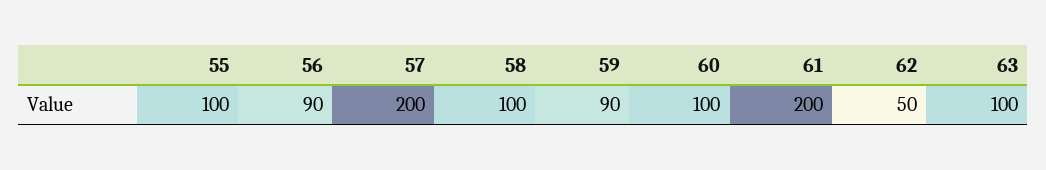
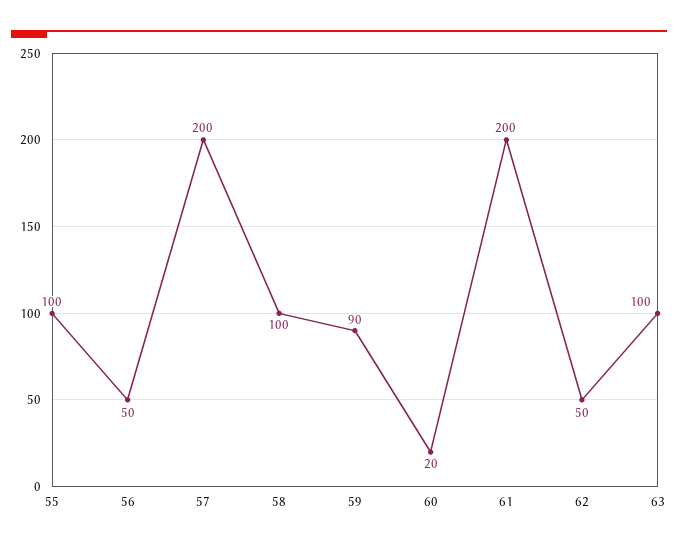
  {
    "55": 100,
-   "56": 90,
+   "56": 50,
    "57": 200,
    "58": 100,
    "59": 90,
-   "60": 100,
+   "60": 20,
    "61": 200,
    "62": 50,
    "63": 100
  }

